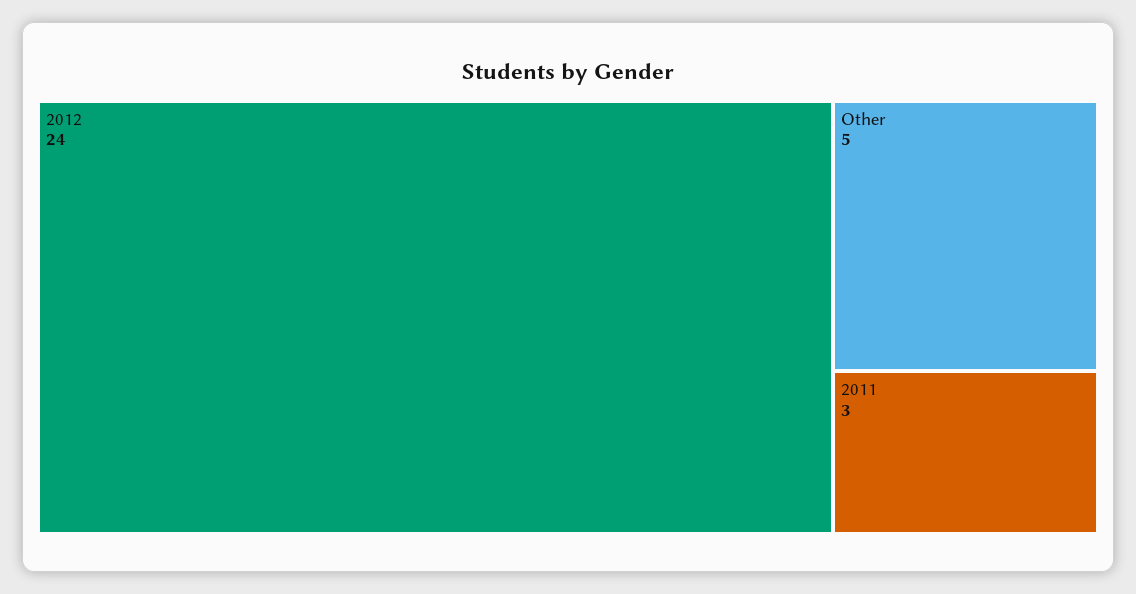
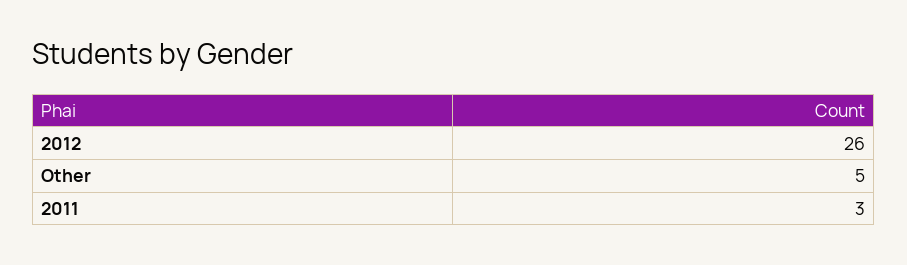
  {
-   "2012": 24,
+   "2012": 26,
    "Other": 5,
    "2011": 3
  }

